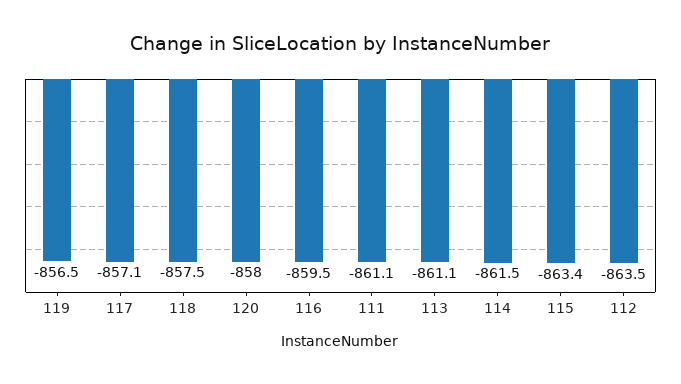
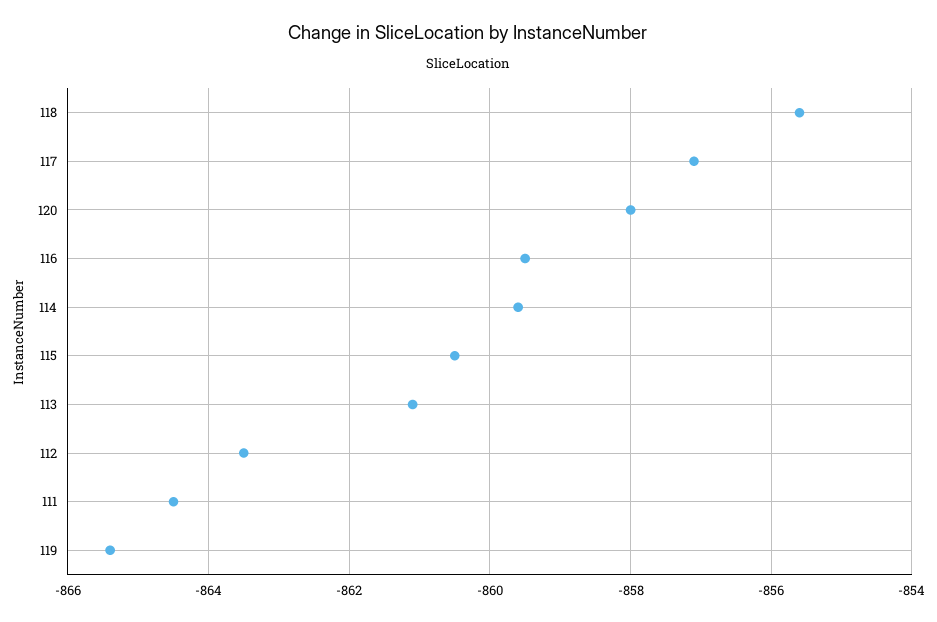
  {
-   "119": -856.5,
+   "119": -865.5,
    "117": -857.1,
-   "118": -857.5,
+   "118": -855.5,
    "120": -858,
    "116": -859.5,
-   "111": -861.1,
+   "111": -864.5,
    "113": -861.1,
-   "114": -861.5,
+   "114": -859.5,
-   "115": -863.4,
+   "115": -860.5,
    "112": -863.5
  }

